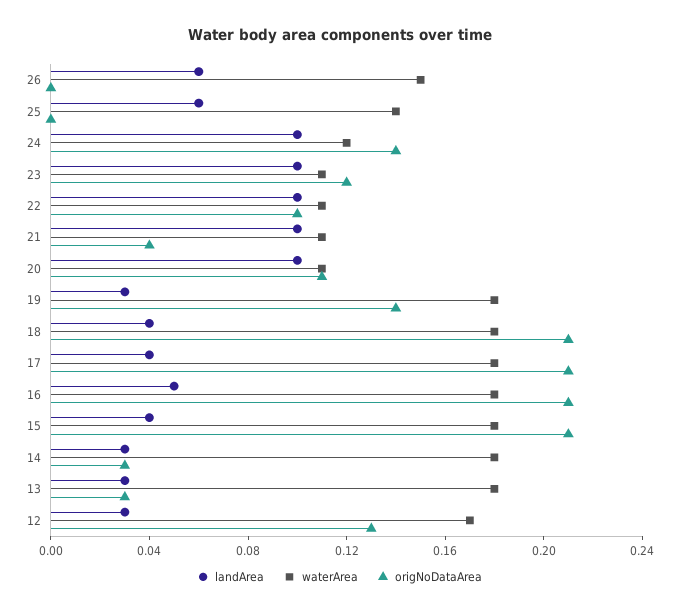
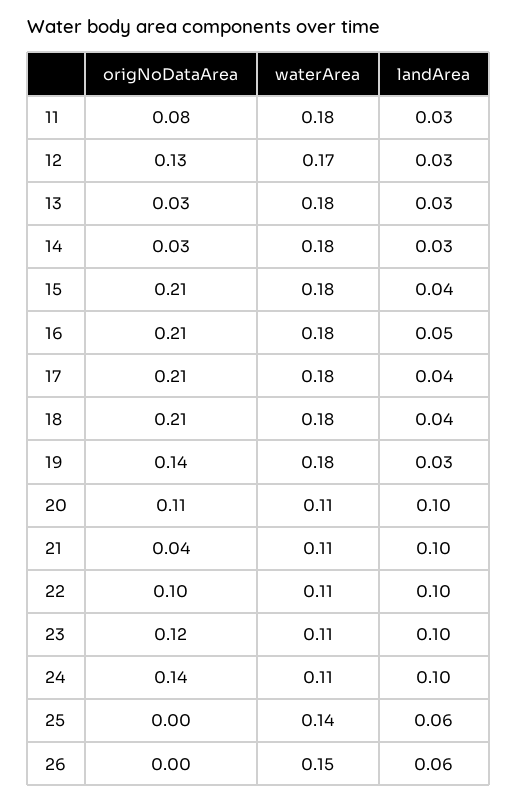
  {
    "landArea": {
      "26": 0.06,
      "25": 0.06,
      "24": 0.1,
      "23": 0.1,
      "22": 0.1,
      "21": 0.1,
      "20": 0.1,
      "19": 0.03,
      "18": 0.04,
      "17": 0.04,
      "16": 0.05,
      "15": 0.04,
      "14": 0.03,
      "13": 0.03,
-     "12": 0.03
+     "12": 0.03,
+     "11": 0.03
    },
    "waterArea": {
      "26": 0.15,
      "25": 0.14,
-     "24": 0.12,
+     "24": 0.11,
      "23": 0.11,
      "22": 0.11,
      "21": 0.11,
      "20": 0.11,
      "19": 0.18,
      "18": 0.18,
      "17": 0.18,
      "16": 0.18,
      "15": 0.18,
      "14": 0.18,
      "13": 0.18,
-     "12": 0.17
+     "12": 0.17,
+     "11": 0.18
    },
    "origNoDataArea": {
      "26": 0,
      "25": 0,
      "24": 0.14,
      "23": 0.12,
      "22": 0.1,
      "21": 0.04,
      "20": 0.11,
      "19": 0.14,
      "18": 0.21,
      "17": 0.21,
      "16": 0.21,
      "15": 0.21,
      "14": 0.03,
      "13": 0.03,
-     "12": 0.13
+     "12": 0.13,
+     "11": 0.08
    }
  }

